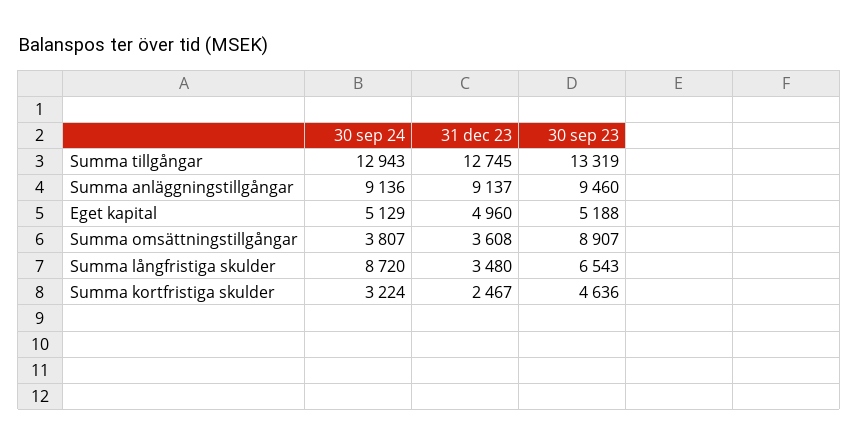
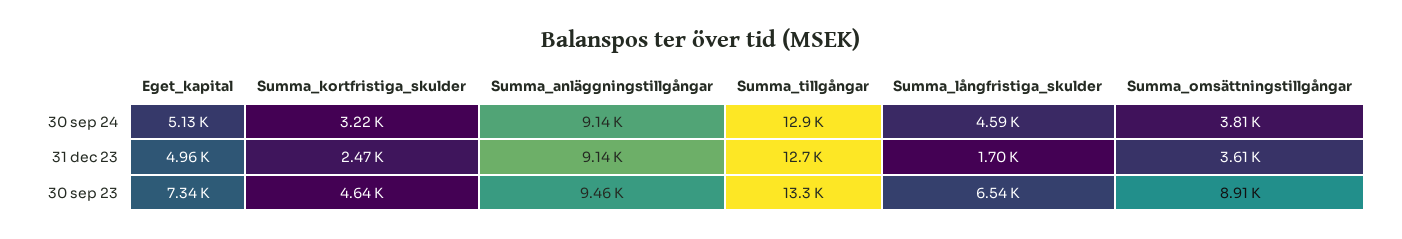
  {
    "30 sep 24": {
      "Summa tillgångar": 12943,
      "Summa anläggningstillgångar": 9136,
      "Eget kapital": 5129,
      "Summa omsättningstillgångar": 3807,
-     "Summa långfristiga skulder": 8720,
+     "Summa långfristiga skulder": 4590,
      "Summa kortfristiga skulder": 3224
    },
    "31 dec 23": {
      "Summa tillgångar": 12745,
      "Summa anläggningstillgångar": 9137,
      "Eget kapital": 4960,
      "Summa omsättningstillgångar": 3608,
-     "Summa långfristiga skulder": 3480,
+     "Summa långfristiga skulder": 1700,
      "Summa kortfristiga skulder": 2467
    },
    "30 sep 23": {
      "Summa tillgångar": 13319,
      "Summa anläggningstillgångar": 9460,
-     "Eget kapital": 5188,
+     "Eget kapital": 7340,
      "Summa omsättningstillgångar": 8907,
      "Summa långfristiga skulder": 6543,
      "Summa kortfristiga skulder": 4636
    }
  }

